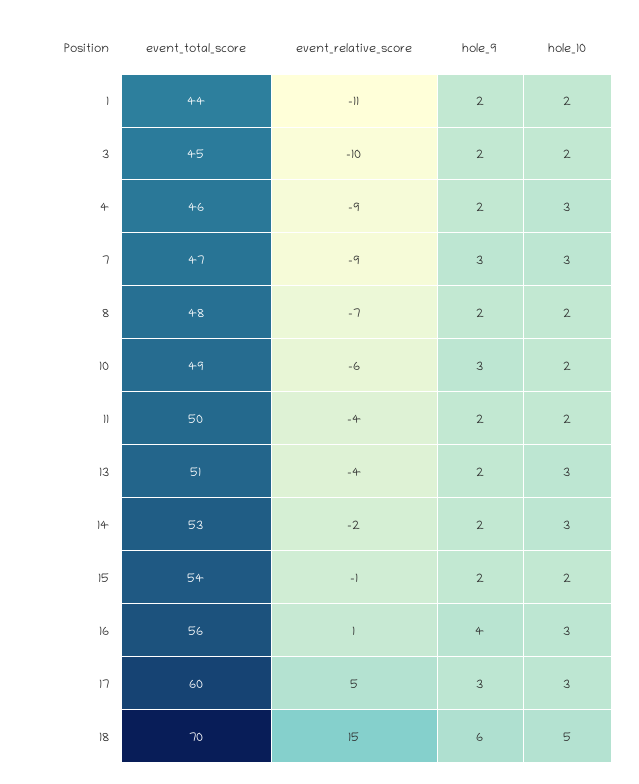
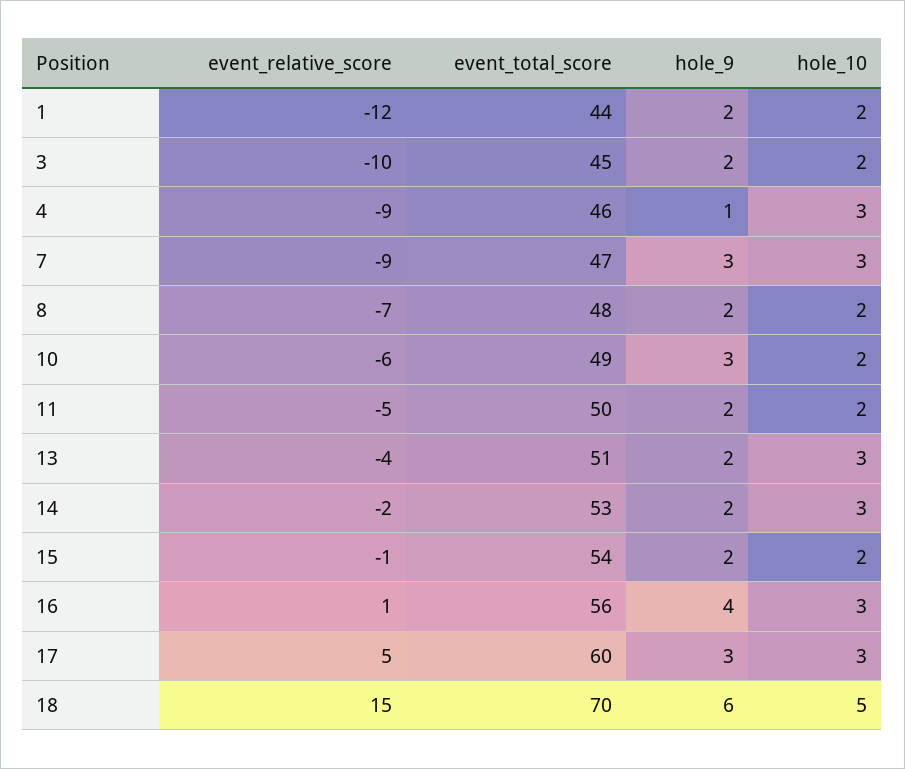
  {
    "event_total_score": {
      "1": 44,
      "3": 45,
      "4": 46,
      "7": 47,
      "8": 48,
      "10": 49,
      "11": 50,
      "13": 51,
      "14": 53,
      "15": 54,
      "16": 56,
      "17": 60,
      "18": 70
    },
    "event_relative_score": {
-     "1": -11,
+     "1": -12,
      "3": -10,
      "4": -9,
      "7": -9,
      "8": -7,
      "10": -6,
-     "11": -4,
+     "11": -5,
      "13": -4,
      "14": -2,
      "15": -1,
      "16": 1,
      "17": 5,
      "18": 15
    },
    "hole_9": {
      "1": 2,
      "3": 2,
-     "4": 2,
+     "4": 1,
      "7": 3,
      "8": 2,
      "10": 3,
      "11": 2,
      "13": 2,
      "14": 2,
      "15": 2,
      "16": 4,
      "17": 3,
      "18": 6
    },
    "hole_10": {
      "1": 2,
      "3": 2,
      "4": 3,
      "7": 3,
      "8": 2,
      "10": 2,
      "11": 2,
      "13": 3,
      "14": 3,
      "15": 2,
      "16": 3,
      "17": 3,
      "18": 5
    }
  }

